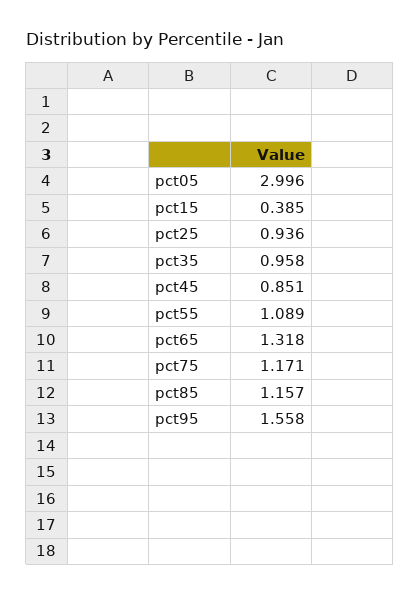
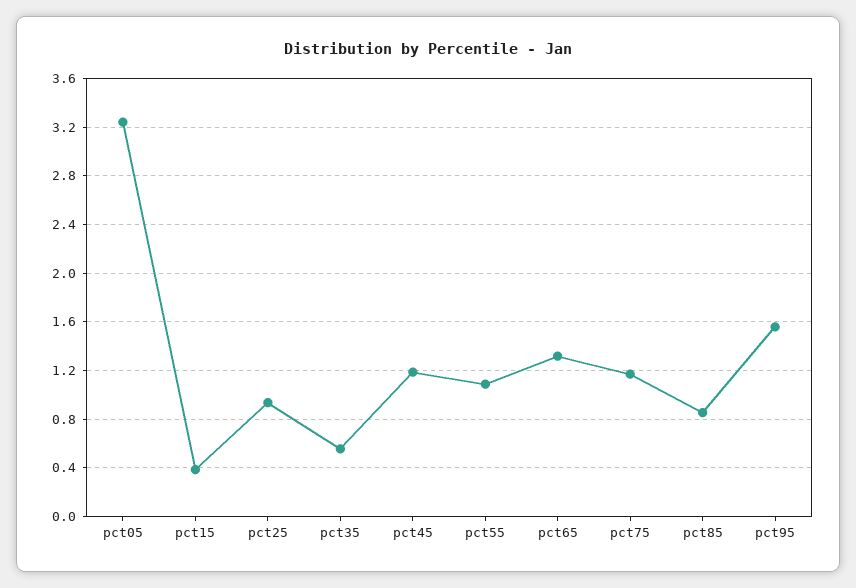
  {
-   "pct05": 2.996,
+   "pct05": 3.25,
    "pct15": 0.385,
    "pct25": 0.936,
-   "pct35": 0.958,
+   "pct35": 0.55,
-   "pct45": 0.851,
+   "pct45": 1.2,
    "pct55": 1.089,
    "pct65": 1.318,
    "pct75": 1.171,
-   "pct85": 1.157,
+   "pct85": 0.85,
    "pct95": 1.558
  }

